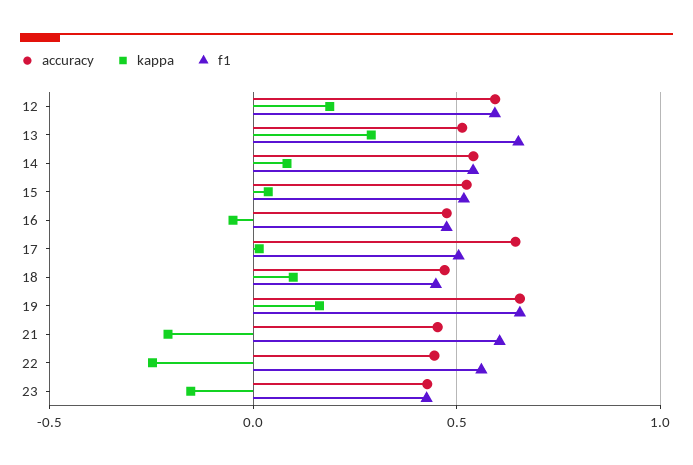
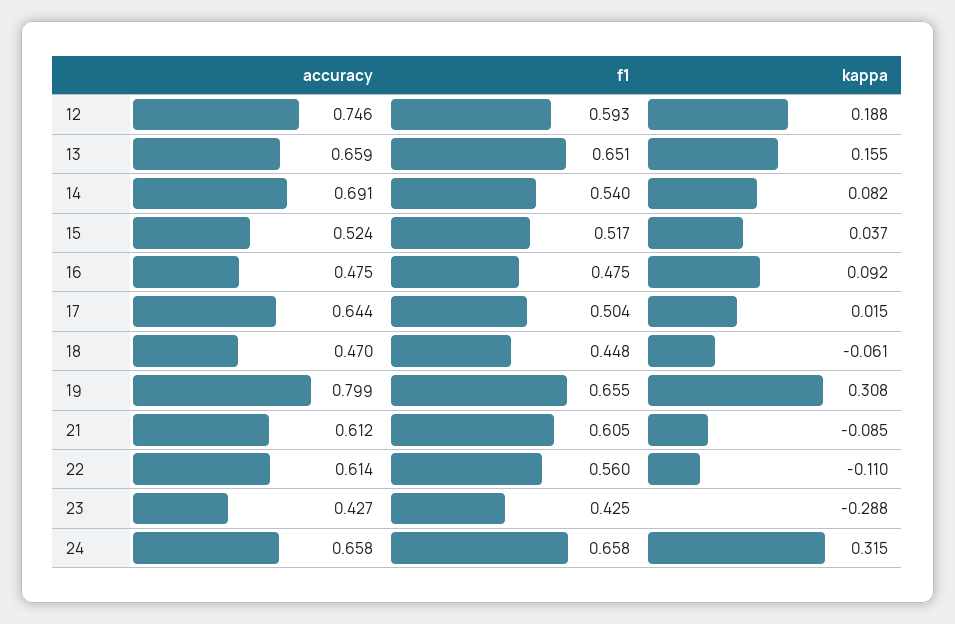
  {
    "accuracy": {
-     "12": 0.6,
+     "12": 0.746,
-     "13": 0.5,
+     "13": 0.659,
-     "14": 0.55,
+     "14": 0.691,
      "15": 0.524,
      "16": 0.475,
      "17": 0.644,
      "18": 0.47,
-     "19": 0.65,
+     "19": 0.799,
-     "21": 0.45,
+     "21": 0.612,
-     "22": 0.45,
+     "22": 0.614,
-     "23": 0.427
+     "23": 0.427,
+     "24": 0.658
    },
    "kappa": {
      "12": 0.188,
-     "13": 0.3,
+     "13": 0.155,
      "14": 0.082,
      "15": 0.037,
-     "16": -0.05,
+     "16": 0.092,
      "17": 0.015,
-     "18": 0.1,
+     "18": -0.061,
-     "19": 0.15,
+     "19": 0.308,
-     "21": -0.2,
+     "21": -0.085,
-     "22": -0.25,
+     "22": -0.11,
-     "23": -0.15
+     "23": -0.288,
+     "24": 0.315
    },
    "f1": {
      "12": 0.593,
      "13": 0.651,
      "14": 0.54,
      "15": 0.517,
      "16": 0.475,
      "17": 0.504,
      "18": 0.448,
      "19": 0.655,
      "21": 0.605,
      "22": 0.56,
-     "23": 0.425
+     "23": 0.425,
+     "24": 0.658
    }
  }

